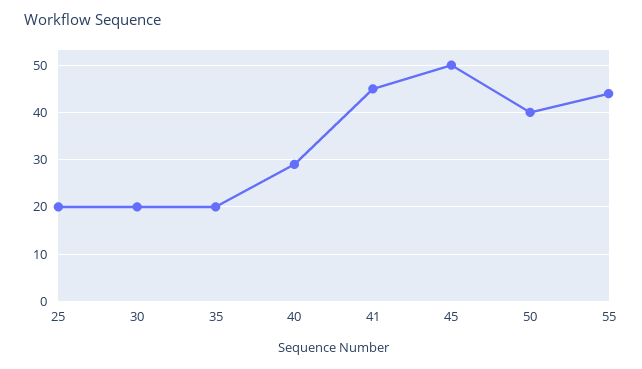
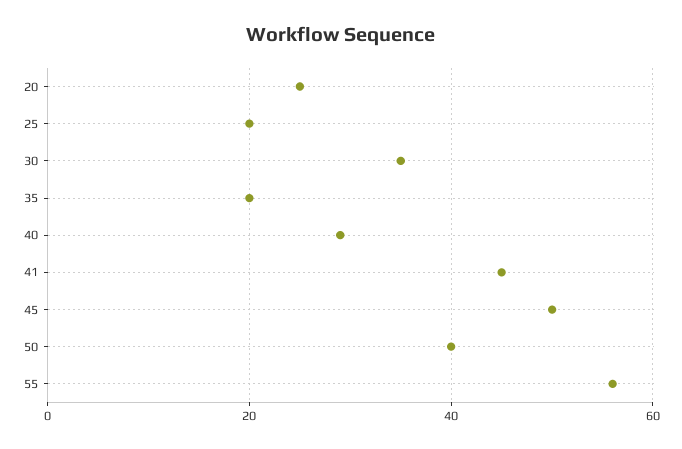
  {
    "25": 20,
-   "30": 20,
+   "30": 35,
    "35": 20,
    "40": 30,
    "41": 45,
    "45": 50,
    "50": 40,
-   "55": 45
+   "55": 55,
+   "20": 25
  }

